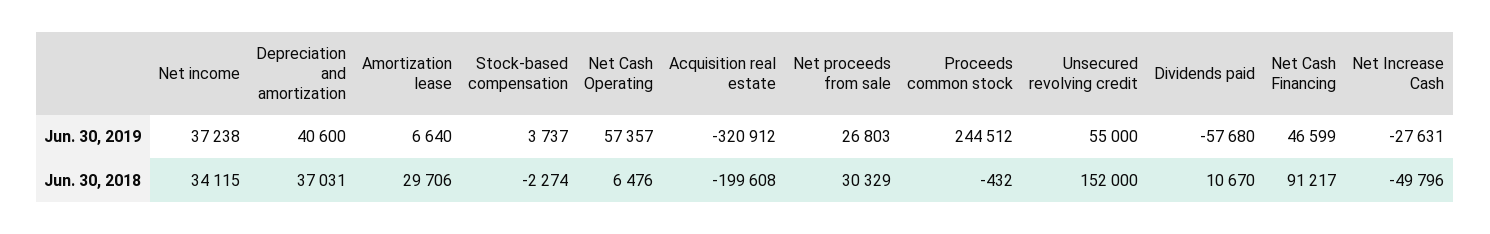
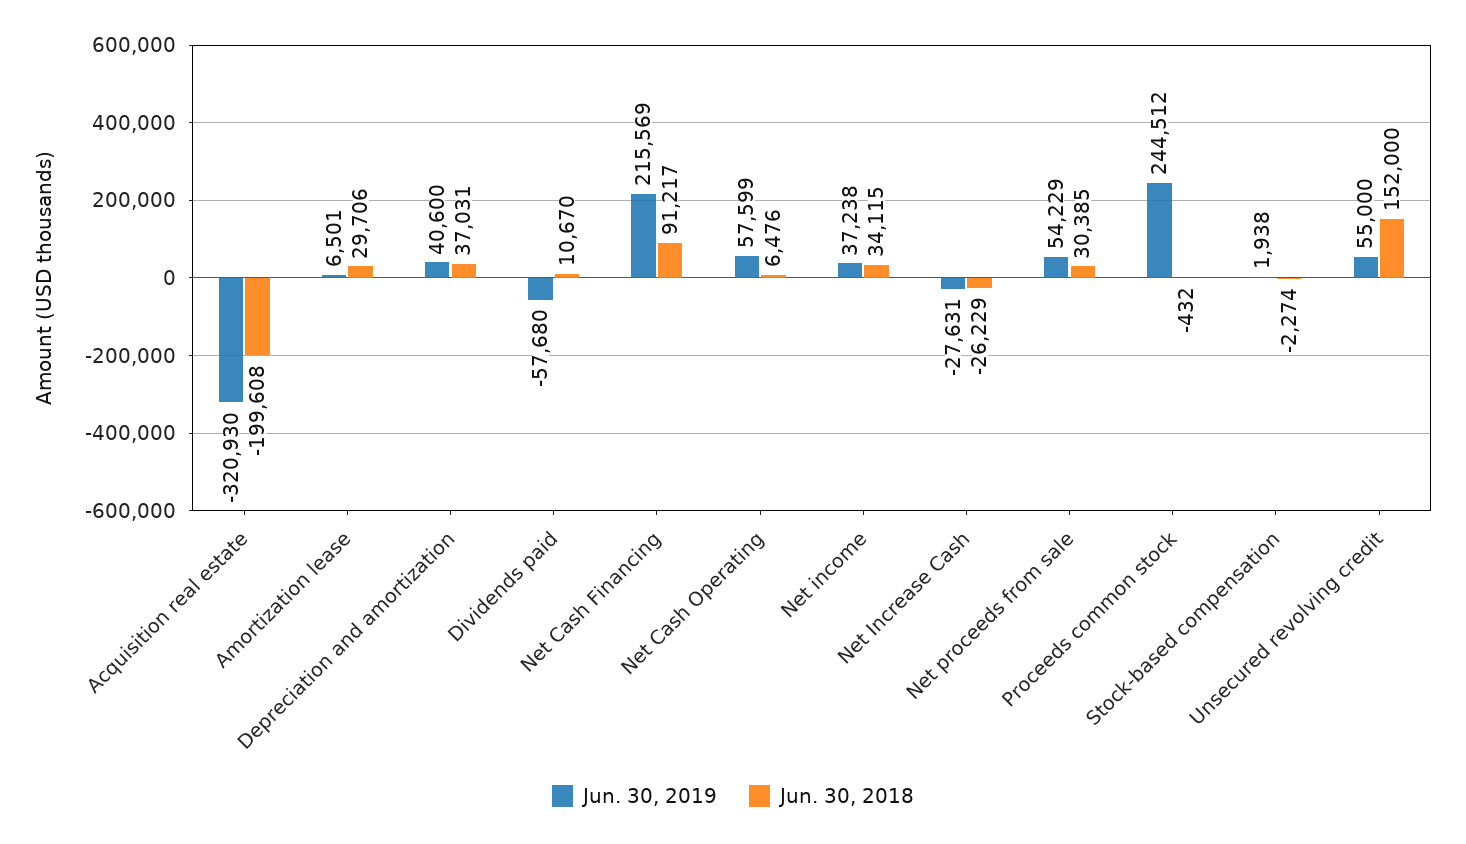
  {
    "Jun. 30, 2019": {
      "Net income": 37238,
      "Depreciation and amortization": 40600,
-     "Amortization lease": 6640,
+     "Amortization lease": 6501,
-     "Stock-based compensation": 3737,
+     "Stock-based compensation": 1938,
-     "Net Cash Operating": 57357,
+     "Net Cash Operating": 57599,
-     "Acquisition real estate": -320912,
+     "Acquisition real estate": -320930,
-     "Net proceeds from sale": 26803,
+     "Net proceeds from sale": 54229,
      "Proceeds common stock": 244512,
      "Unsecured revolving credit": 55000,
      "Dividends paid": -57680,
-     "Net Cash Financing": 46599,
+     "Net Cash Financing": 215569,
      "Net Increase Cash": -27631
    },
    "Jun. 30, 2018": {
      "Net income": 34115,
      "Depreciation and amortization": 37031,
      "Amortization lease": 29706,
      "Stock-based compensation": -2274,
      "Net Cash Operating": 6476,
      "Acquisition real estate": -199608,
-     "Net proceeds from sale": 30329,
+     "Net proceeds from sale": 30385,
      "Proceeds common stock": -432,
      "Unsecured revolving credit": 152000,
      "Dividends paid": 10670,
      "Net Cash Financing": 91217,
-     "Net Increase Cash": -49796
+     "Net Increase Cash": -26229
    }
  }

